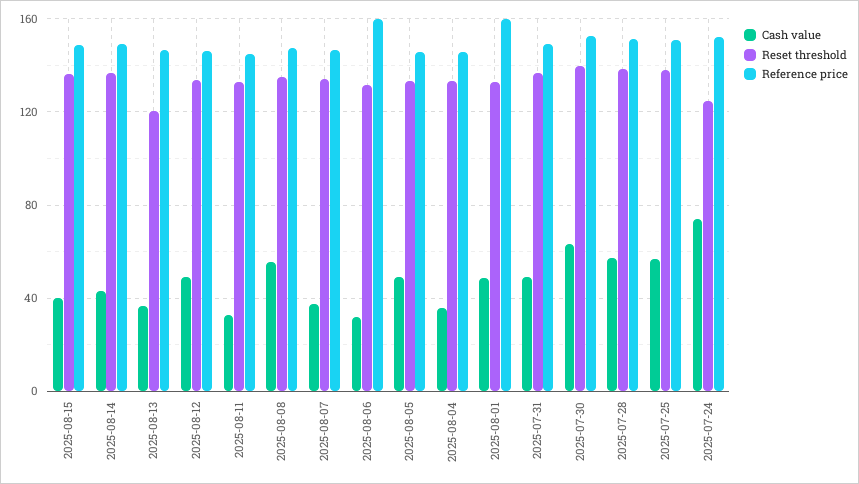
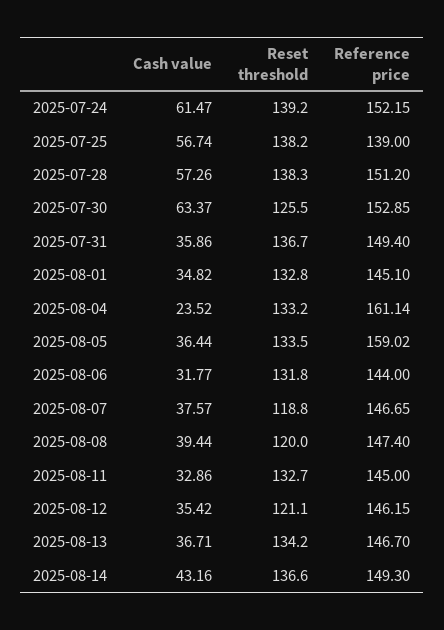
  {
    "Cash value": {
-     "2025-08-15": 40,
      "2025-08-14": 43.16,
      "2025-08-13": 36.71,
-     "2025-08-12": 50,
+     "2025-08-12": 35.42,
      "2025-08-11": 32.86,
-     "2025-08-08": 55,
+     "2025-08-08": 39.44,
      "2025-08-07": 37.57,
      "2025-08-06": 31.77,
-     "2025-08-05": 50,
+     "2025-08-05": 36.44,
-     "2025-08-04": 35,
+     "2025-08-04": 23.52,
-     "2025-08-01": 50,
+     "2025-08-01": 34.82,
-     "2025-07-31": 50,
+     "2025-07-31": 35.86,
      "2025-07-30": 63.37,
      "2025-07-28": 57.26,
      "2025-07-25": 56.74,
-     "2025-07-24": 75
+     "2025-07-24": 61.47
    },
    "Reset threshold": {
-     "2025-08-15": 135,
      "2025-08-14": 136.6,
-     "2025-08-13": 120,
+     "2025-08-13": 134.2,
-     "2025-08-12": 135,
+     "2025-08-12": 121.1,
      "2025-08-11": 132.7,
-     "2025-08-08": 135,
+     "2025-08-08": 120,
-     "2025-08-07": 135,
+     "2025-08-07": 118.8,
      "2025-08-06": 131.8,
      "2025-08-05": 133.5,
      "2025-08-04": 133.2,
      "2025-08-01": 132.8,
      "2025-07-31": 136.7,
-     "2025-07-30": 140,
+     "2025-07-30": 125.5,
      "2025-07-28": 138.3,
      "2025-07-25": 138.2,
-     "2025-07-24": 125
+     "2025-07-24": 139.2
    },
    "Reference price": {
-     "2025-08-15": 150,
      "2025-08-14": 149.3,
      "2025-08-13": 146.7,
      "2025-08-12": 146.15,
      "2025-08-11": 145,
      "2025-08-08": 147.4,
      "2025-08-07": 146.65,
-     "2025-08-06": 160,
+     "2025-08-06": 144,
-     "2025-08-05": 145,
+     "2025-08-05": 159.02,
-     "2025-08-04": 145,
+     "2025-08-04": 161.14,
-     "2025-08-01": 160,
+     "2025-08-01": 145.1,
      "2025-07-31": 149.4,
      "2025-07-30": 152.85,
      "2025-07-28": 151.2,
-     "2025-07-25": 150,
+     "2025-07-25": 139,
      "2025-07-24": 152.15
    }
  }

